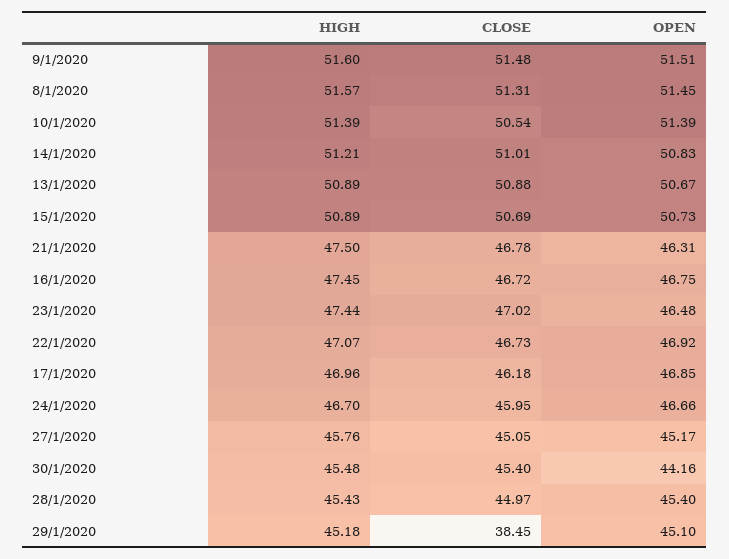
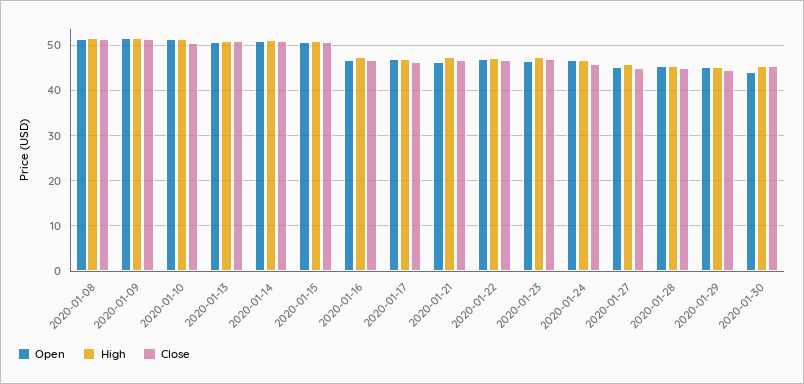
  {
    "HIGH": {
      "9/1/2020": 51.6,
      "8/1/2020": 51.57,
      "10/1/2020": 51.39,
      "14/1/2020": 51.21,
      "13/1/2020": 50.89,
      "15/1/2020": 50.89,
      "21/1/2020": 47.5,
      "16/1/2020": 47.45,
      "23/1/2020": 47.44,
      "22/1/2020": 47.07,
      "17/1/2020": 46.96,
      "24/1/2020": 46.7,
      "27/1/2020": 45.76,
      "30/1/2020": 45.48,
      "28/1/2020": 45.43,
      "29/1/2020": 45.18
    },
    "CLOSE": {
      "9/1/2020": 51.48,
      "8/1/2020": 51.31,
      "10/1/2020": 50.54,
      "14/1/2020": 51.01,
      "13/1/2020": 50.88,
      "15/1/2020": 50.69,
      "21/1/2020": 46.78,
      "16/1/2020": 46.72,
      "23/1/2020": 47.02,
      "22/1/2020": 46.73,
      "17/1/2020": 46.18,
      "24/1/2020": 45.95,
      "27/1/2020": 45.05,
      "30/1/2020": 45.4,
      "28/1/2020": 44.97,
-     "29/1/2020": 38.45
+     "29/1/2020": 44
    },
    "OPEN": {
      "9/1/2020": 51.51,
      "8/1/2020": 51.45,
      "10/1/2020": 51.39,
      "14/1/2020": 50.83,
      "13/1/2020": 50.67,
      "15/1/2020": 50.73,
      "21/1/2020": 46.31,
      "16/1/2020": 46.75,
      "23/1/2020": 46.48,
      "22/1/2020": 46.92,
      "17/1/2020": 46.85,
      "24/1/2020": 46.66,
      "27/1/2020": 45.17,
      "30/1/2020": 44.16,
      "28/1/2020": 45.4,
      "29/1/2020": 45.1
    }
  }

